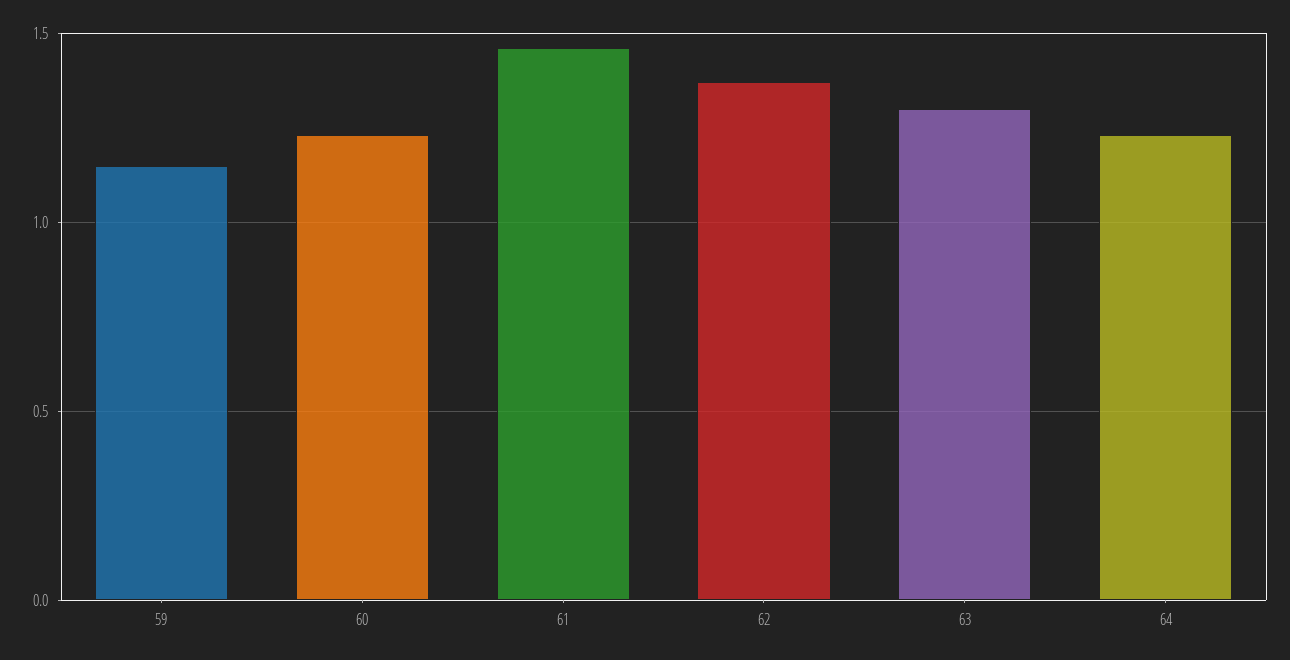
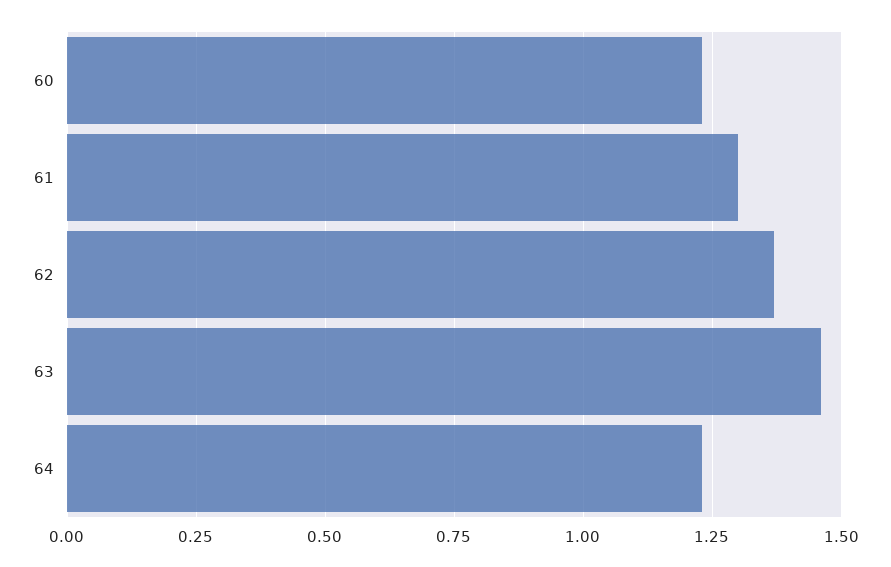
  {
-   "59": 1.15,
    "60": 1.25,
-   "61": 1.45,
+   "61": 1.3,
    "62": 1.35,
-   "63": 1.3,
+   "63": 1.45,
    "64": 1.25
  }

